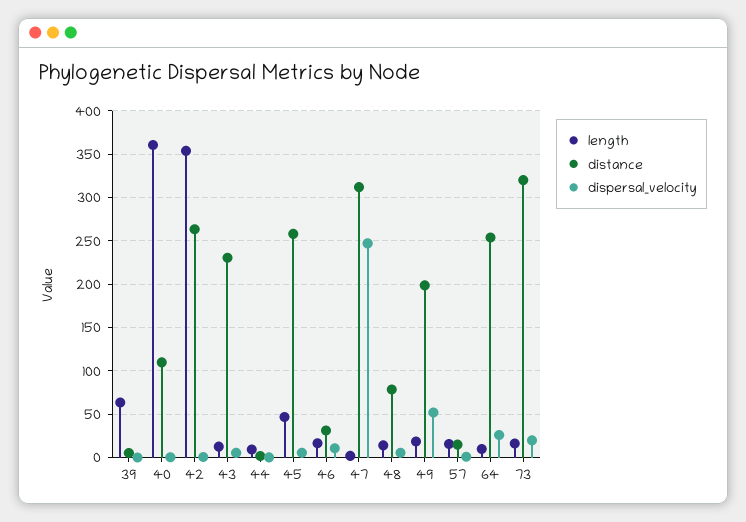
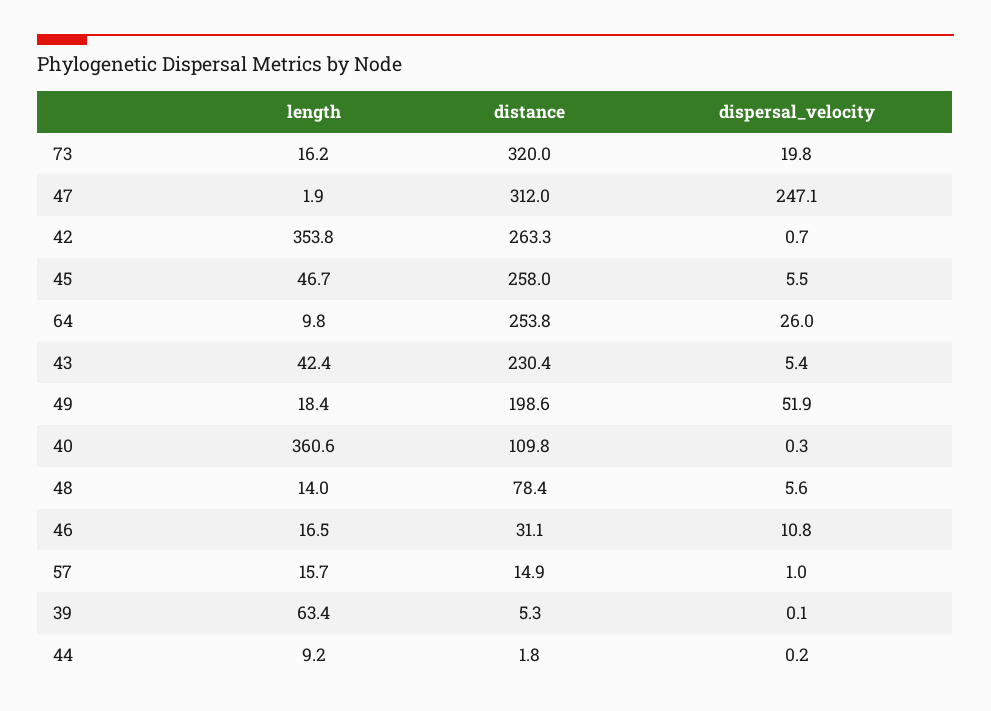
  {
    "length": {
      "39": 63.4,
      "40": 360.6,
      "42": 353.8,
-     "43": 10,
+     "43": 42.4,
      "44": 9.2,
      "45": 46.7,
      "46": 16.5,
      "47": 1.9,
      "48": 14,
      "49": 18.4,
      "57": 15.7,
      "64": 9.8,
      "73": 16.2
    },
    "distance": {
      "39": 5.3,
      "40": 109.8,
      "42": 263.3,
      "43": 230.4,
      "44": 1.8,
      "45": 258,
      "46": 31.1,
      "47": 312,
      "48": 78.4,
      "49": 198.6,
      "57": 14.9,
      "64": 253.8,
      "73": 320
    },
    "dispersal_velocity": {
      "39": 0.1,
      "40": 0.3,
      "42": 0.7,
      "43": 5.4,
      "44": 0.2,
      "45": 5.5,
      "46": 10.8,
      "47": 247.1,
      "48": 5.6,
      "49": 51.9,
      "57": 1,
      "64": 26,
      "73": 19.8
    }
  }

